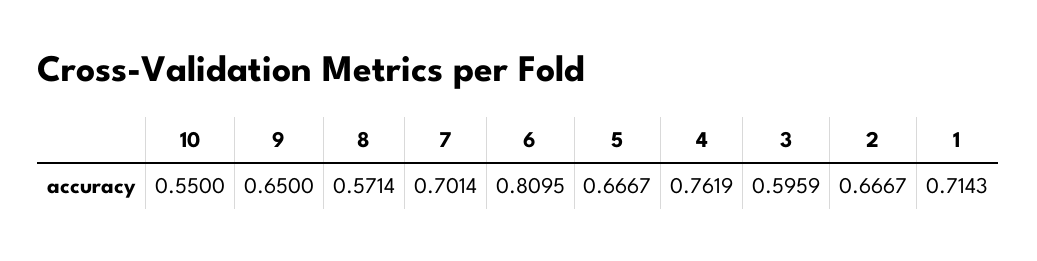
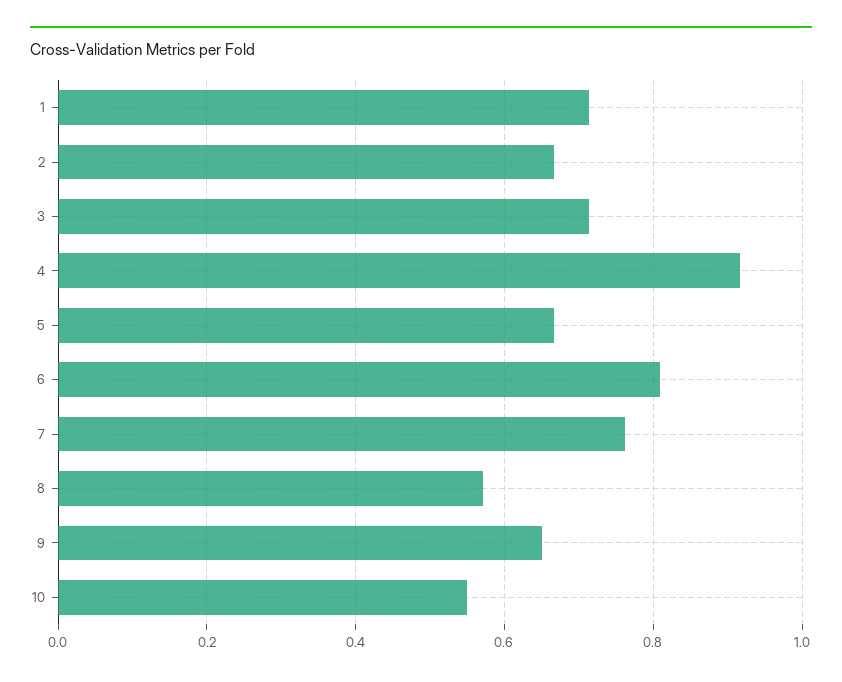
  {
    "10": 0.55,
    "9": 0.65,
    "8": 0.5714,
-   "7": 0.7014,
+   "7": 0.76,
    "6": 0.8095,
    "5": 0.6667,
-   "4": 0.7619,
+   "4": 0.92,
-   "3": 0.5959,
+   "3": 0.72,
    "2": 0.6667,
    "1": 0.7143
  }

